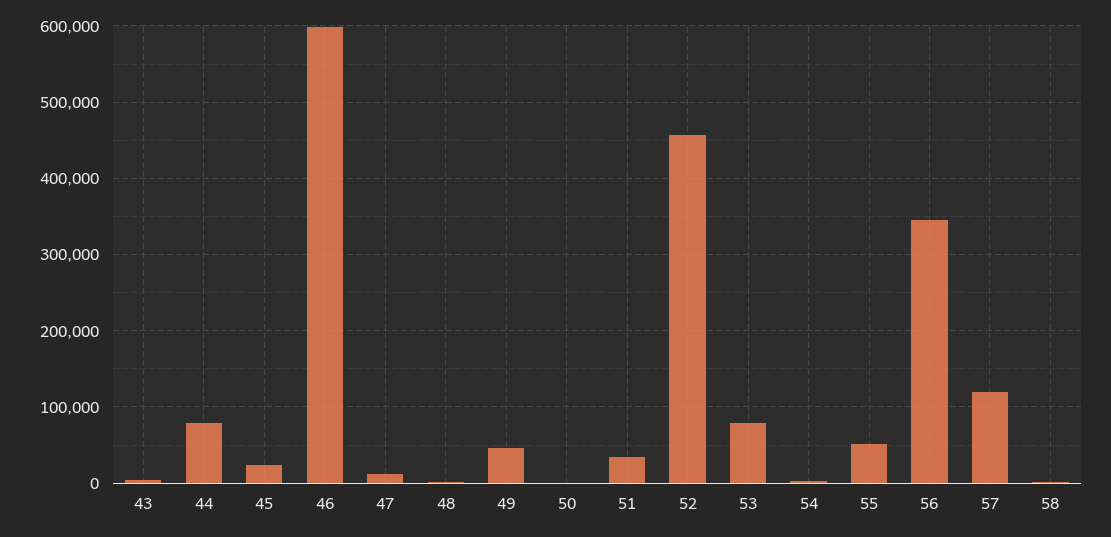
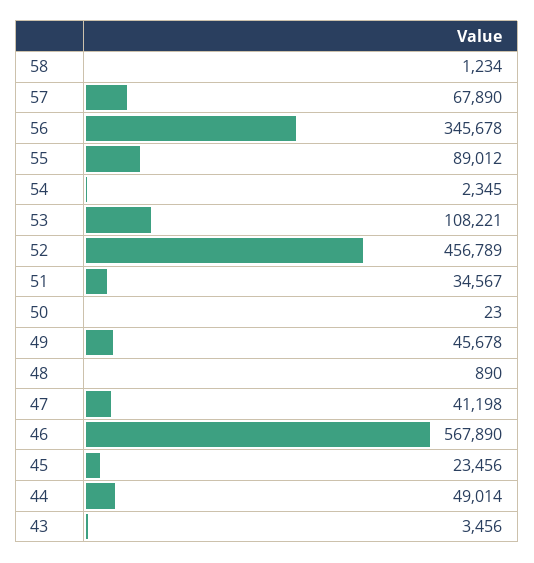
  {
    "43": 3456,
-   "44": 80000,
+   "44": 49014,
    "45": 23456,
-   "46": 600000,
+   "46": 567890,
-   "47": 10000,
+   "47": 41198,
    "48": 890,
    "49": 45678,
    "50": 23,
    "51": 34567,
    "52": 456789,
-   "53": 80000,
+   "53": 108221,
    "54": 2345,
-   "55": 50000,
+   "55": 89012,
    "56": 345678,
-   "57": 120000,
+   "57": 67890,
    "58": 1234
  }

